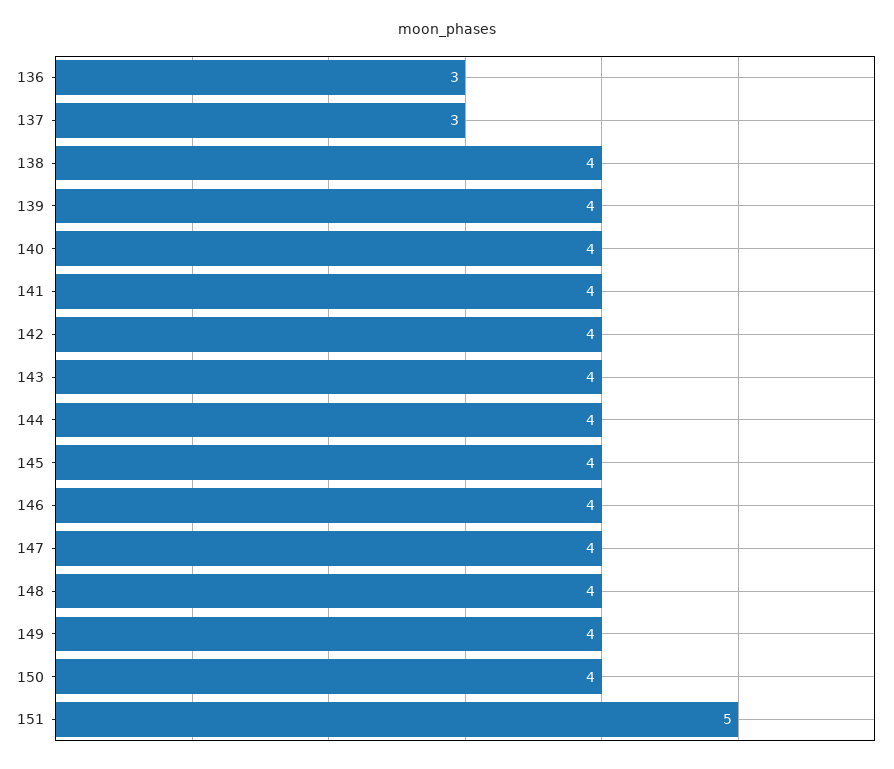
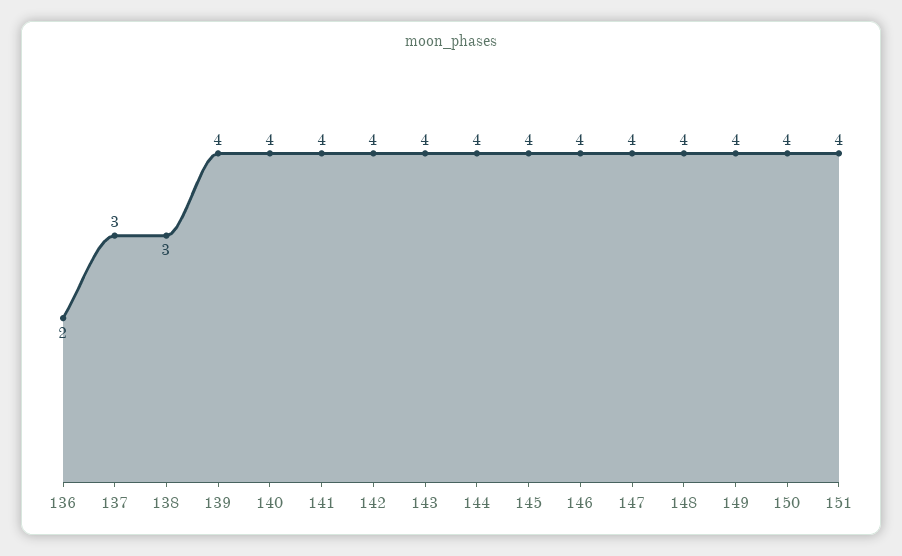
  {
-   "136": 3,
+   "136": 2,
    "137": 3,
-   "138": 4,
+   "138": 3,
    "139": 4,
    "140": 4,
    "141": 4,
    "142": 4,
    "143": 4,
    "144": 4,
    "145": 4,
    "146": 4,
    "147": 4,
    "148": 4,
    "149": 4,
    "150": 4,
-   "151": 5
+   "151": 4
  }

